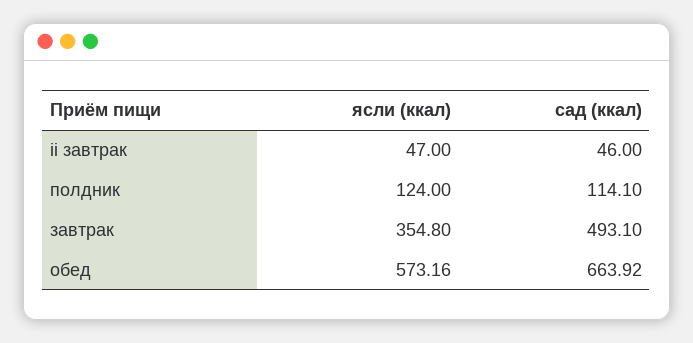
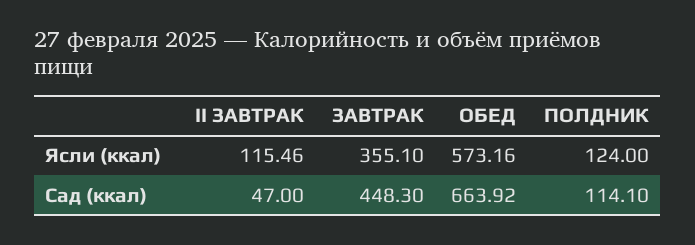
  {
    "ясли (ккал)": {
-     "ii завтрак": 47,
+     "ii завтрак": 115.46,
      "полдник": 124,
-     "завтрак": 354.8,
+     "завтрак": 355.1,
      "обед": 573.16
    },
    "сад (ккал)": {
-     "ii завтрак": 46,
+     "ii завтрак": 47,
      "полдник": 114.1,
-     "завтрак": 493.1,
+     "завтрак": 448.3,
      "обед": 663.92
    }
  }

